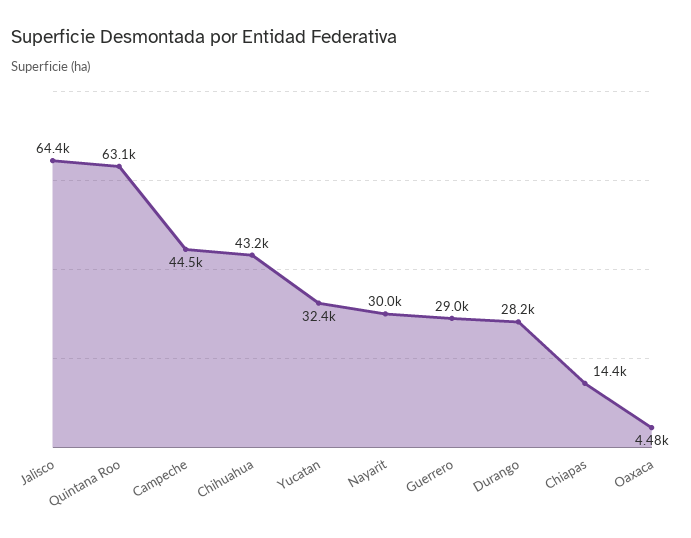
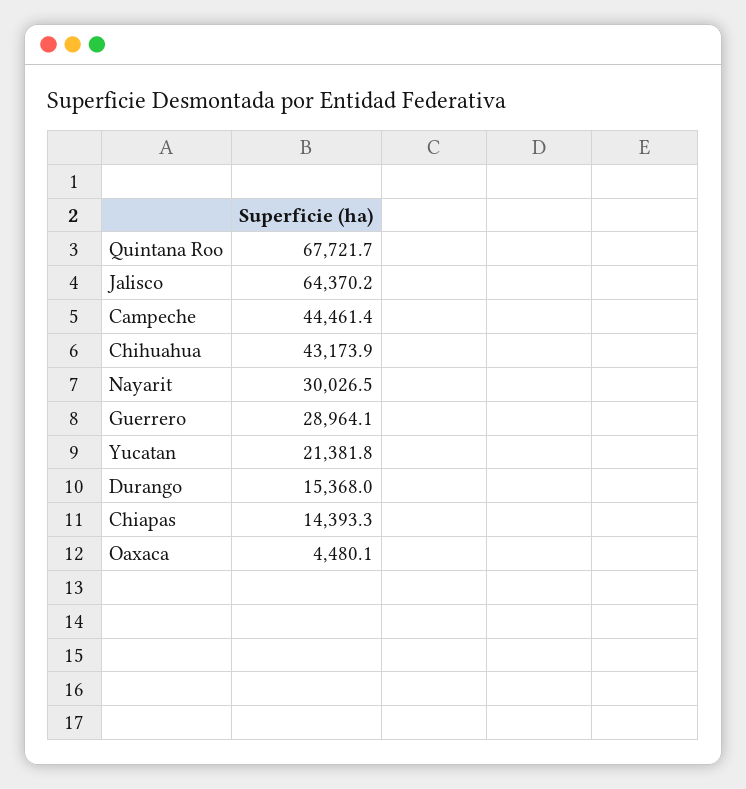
  {
    "Jalisco": 64370.2,
-   "Quintana Roo": 63100,
+   "Quintana Roo": 67721.7,
    "Campeche": 44461.4,
    "Chihuahua": 43173.9,
-   "Yucatan": 32400,
+   "Yucatan": 21381.8,
    "Nayarit": 30026.5,
    "Guerrero": 28964.1,
-   "Durango": 28200,
+   "Durango": 15368,
    "Chiapas": 14393.3,
    "Oaxaca": 4480.1
  }

